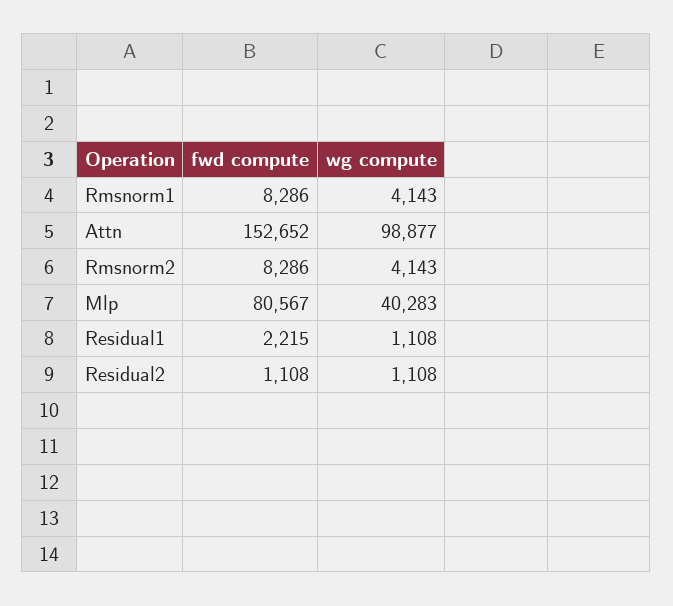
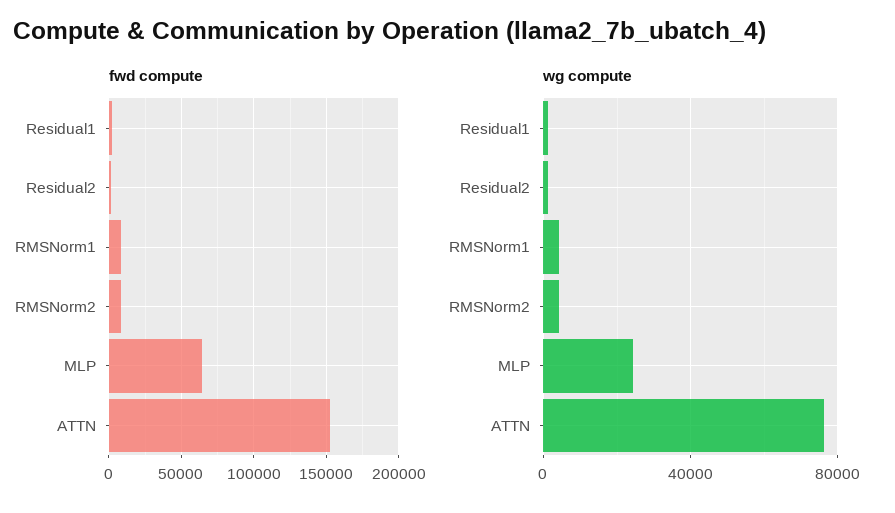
  {
    "fwd compute": {
      "Rmsnorm1": 8286,
      "Attn": 152652,
      "Rmsnorm2": 8286,
-     "Mlp": 80567,
+     "Mlp": 65000,
      "Residual1": 2215,
      "Residual2": 1108
    },
    "wg compute": {
      "Rmsnorm1": 4143,
-     "Attn": 98877,
+     "Attn": 75000,
      "Rmsnorm2": 4143,
-     "Mlp": 40283,
+     "Mlp": 25000,
      "Residual1": 1108,
      "Residual2": 1108
    }
  }

